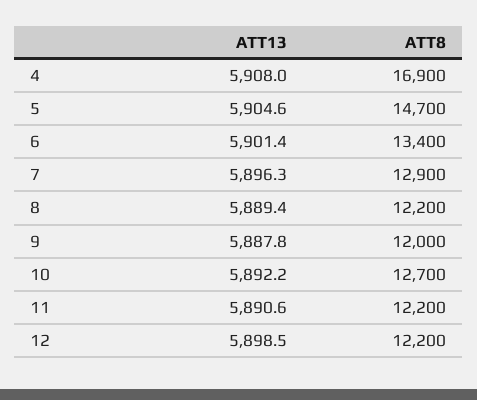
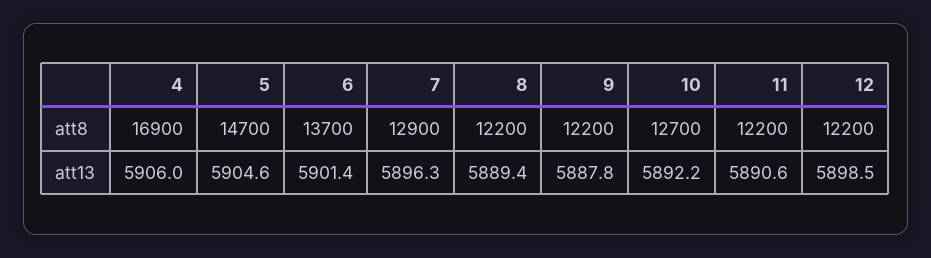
  {
    "ATT13": {
-     "4": 5908,
+     "4": 5906,
      "5": 5904.6,
      "6": 5901.4,
      "7": 5896.3,
      "8": 5889.4,
      "9": 5887.8,
      "10": 5892.2,
      "11": 5890.6,
      "12": 5898.5
    },
    "ATT8": {
      "4": 16900,
      "5": 14700,
-     "6": 13400,
+     "6": 13700,
      "7": 12900,
      "8": 12200,
-     "9": 12000,
+     "9": 12200,
      "10": 12700,
      "11": 12200,
      "12": 12200
    }
  }

